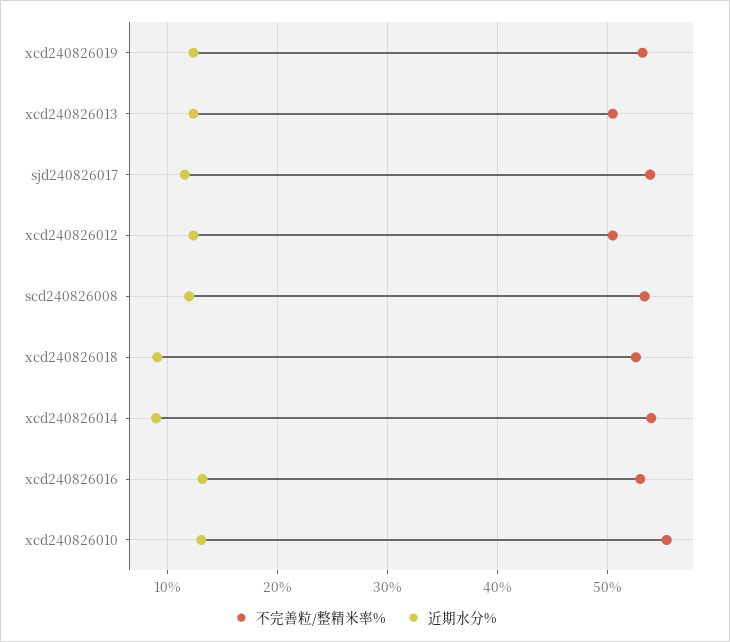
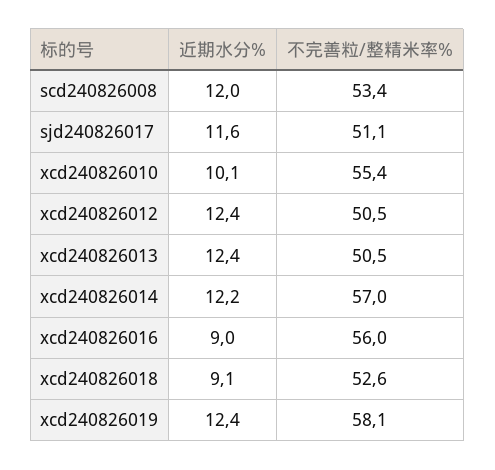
  {
    "不完善粒/整精米率%": {
-     "xcd240826019": 53,
+     "xcd240826019": 58.1,
      "xcd240826013": 50.5,
-     "sjd240826017": 54,
+     "sjd240826017": 51.1,
      "xcd240826012": 50.5,
      "scd240826008": 53.4,
      "xcd240826018": 52.6,
-     "xcd240826014": 54,
+     "xcd240826014": 57,
-     "xcd240826016": 53,
+     "xcd240826016": 56,
      "xcd240826010": 55.4
    },
    "近期水分%": {
      "xcd240826019": 12.4,
      "xcd240826013": 12.4,
      "sjd240826017": 11.6,
      "xcd240826012": 12.4,
      "scd240826008": 12,
      "xcd240826018": 9.1,
-     "xcd240826014": 9,
+     "xcd240826014": 12.2,
-     "xcd240826016": 13,
+     "xcd240826016": 9,
-     "xcd240826010": 13
+     "xcd240826010": 10.1
    }
  }

